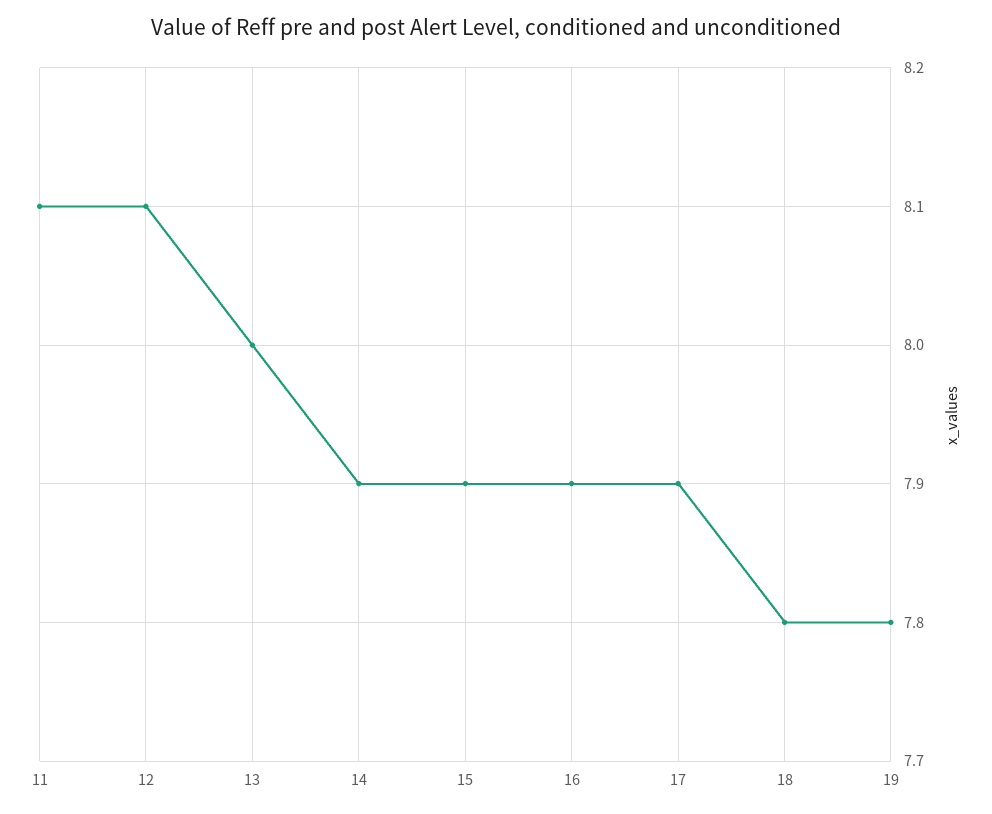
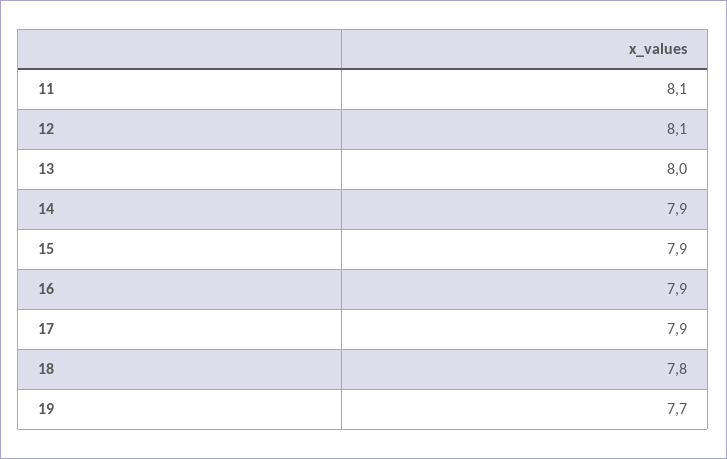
  {
    "11": 8.1,
    "12": 8.1,
    "13": 8,
    "14": 7.9,
    "15": 7.9,
    "16": 7.9,
    "17": 7.9,
    "18": 7.8,
-   "19": 7.8
+   "19": 7.7
  }

